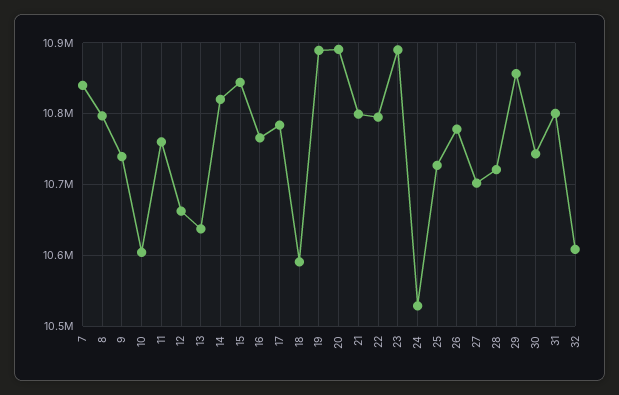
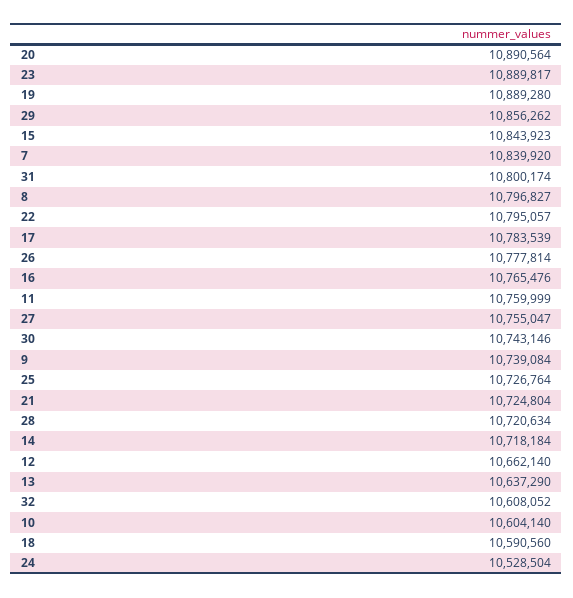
  {
    "7": 10839920,
    "8": 10796827,
    "9": 10739084,
    "10": 10604140,
    "11": 10759999,
    "12": 10662140,
    "13": 10637290,
-   "14": 10820000,
+   "14": 10718184,
    "15": 10843923,
    "16": 10765476,
    "17": 10783539,
    "18": 10590560,
    "19": 10889280,
    "20": 10890564,
-   "21": 10800000,
+   "21": 10724804,
    "22": 10795057,
    "23": 10889817,
    "24": 10528504,
    "25": 10726764,
    "26": 10777814,
-   "27": 10700000,
+   "27": 10755047,
    "28": 10720634,
    "29": 10856262,
    "30": 10743146,
    "31": 10800174,
    "32": 10608052
  }

